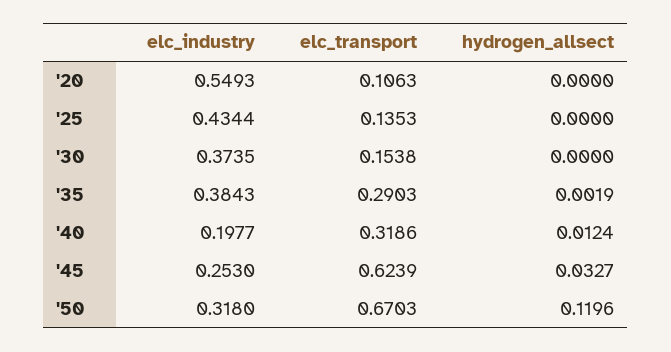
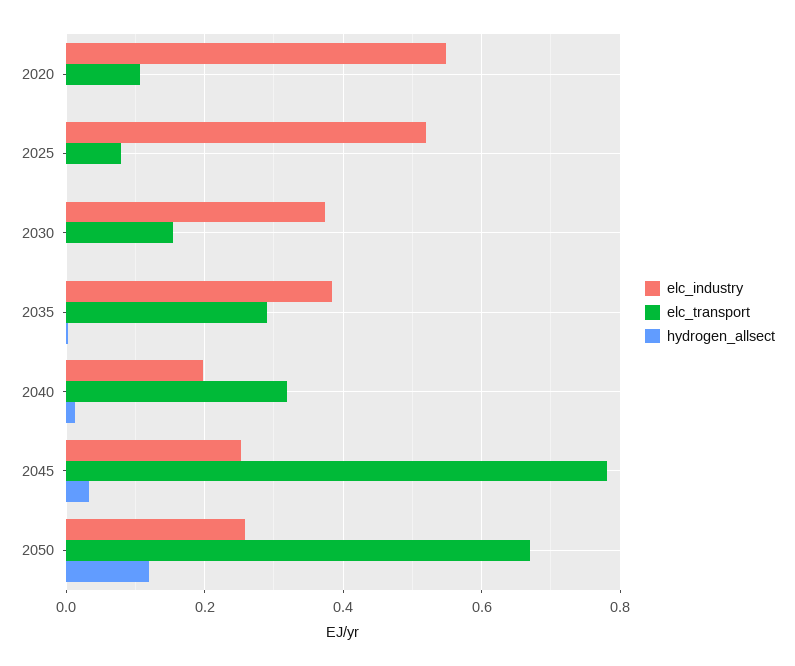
  {
    "elc_industry": {
      "'20": 0.5493,
-     "'25": 0.4344,
+     "'25": 0.52,
      "'30": 0.3735,
      "'35": 0.3843,
      "'40": 0.1977,
      "'45": 0.253,
-     "'50": 0.318
+     "'50": 0.26
    },
    "elc_transport": {
      "'20": 0.1063,
-     "'25": 0.1353,
+     "'25": 0.08,
      "'30": 0.1538,
      "'35": 0.2903,
      "'40": 0.3186,
-     "'45": 0.6239,
+     "'45": 0.78,
      "'50": 0.6703
    },
    "hydrogen_allsect": {
      "'20": 0,
      "'25": 0,
      "'30": 0,
      "'35": 0.0019,
      "'40": 0.0124,
      "'45": 0.0327,
      "'50": 0.1196
    }
  }

